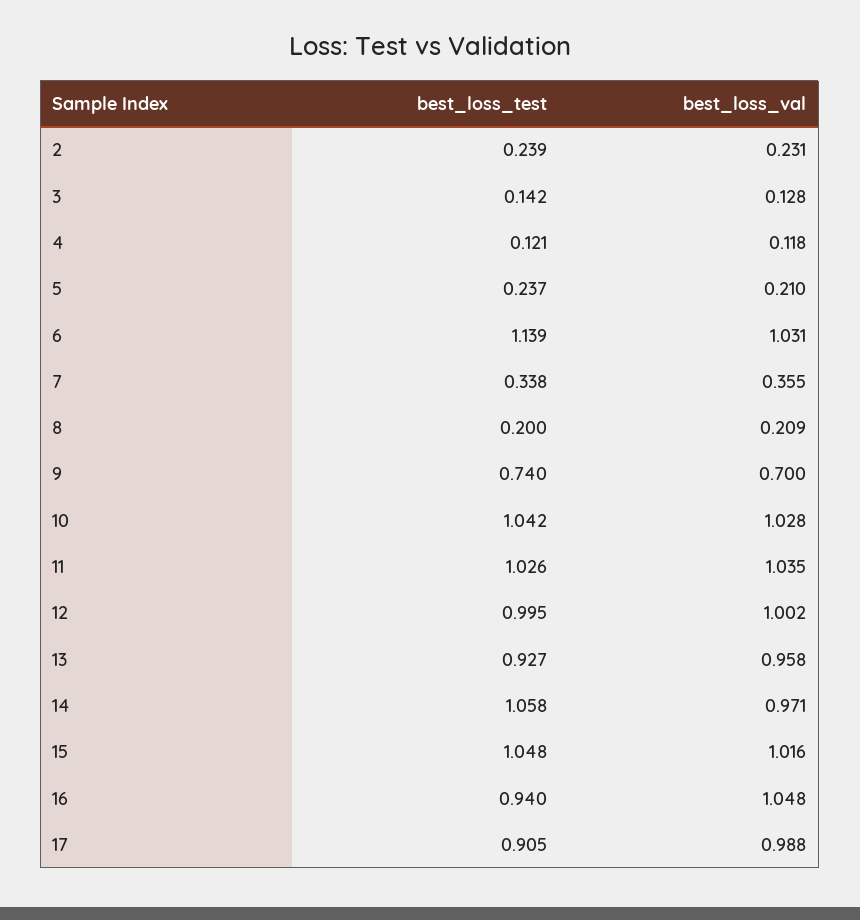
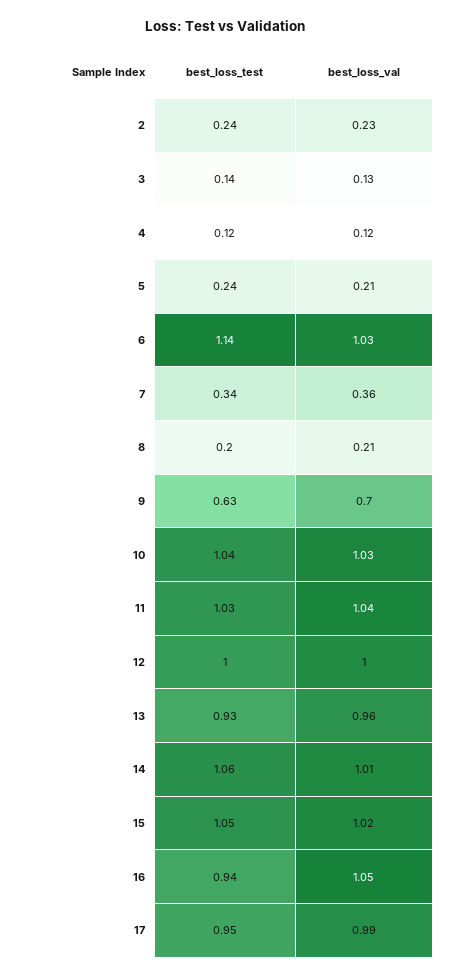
  {
    "best_loss_test": {
      "2": 0.239,
      "3": 0.142,
      "4": 0.121,
      "5": 0.237,
      "6": 1.139,
      "7": 0.338,
      "8": 0.2,
-     "9": 0.74,
+     "9": 0.63,
      "10": 1.042,
      "11": 1.026,
      "12": 0.995,
      "13": 0.927,
      "14": 1.058,
      "15": 1.048,
      "16": 0.94,
-     "17": 0.905
+     "17": 0.95
    },
    "best_loss_val": {
      "2": 0.231,
      "3": 0.128,
      "4": 0.118,
      "5": 0.21,
      "6": 1.031,
      "7": 0.355,
      "8": 0.209,
      "9": 0.7,
      "10": 1.028,
      "11": 1.035,
      "12": 1.002,
      "13": 0.958,
-     "14": 0.971,
+     "14": 1.01,
      "15": 1.016,
      "16": 1.048,
      "17": 0.988
    }
  }

